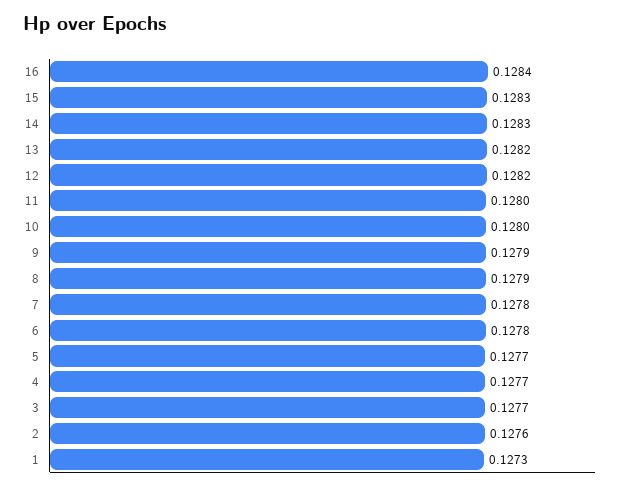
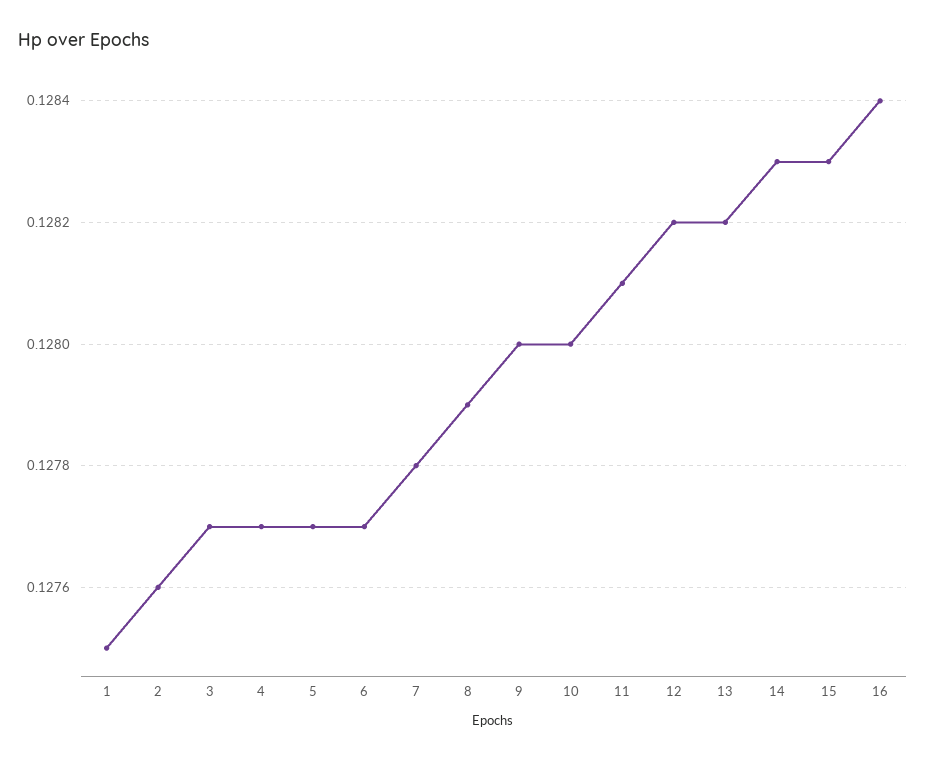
  {
    "16": 0.1284,
    "15": 0.1283,
    "14": 0.1283,
    "13": 0.1282,
    "12": 0.1282,
-   "11": 0.128,
+   "11": 0.1281,
    "10": 0.128,
-   "9": 0.1279,
+   "9": 0.128,
    "8": 0.1279,
    "7": 0.1278,
-   "6": 0.1278,
+   "6": 0.1277,
    "5": 0.1277,
    "4": 0.1277,
    "3": 0.1277,
    "2": 0.1276,
-   "1": 0.1273
+   "1": 0.1275
  }

